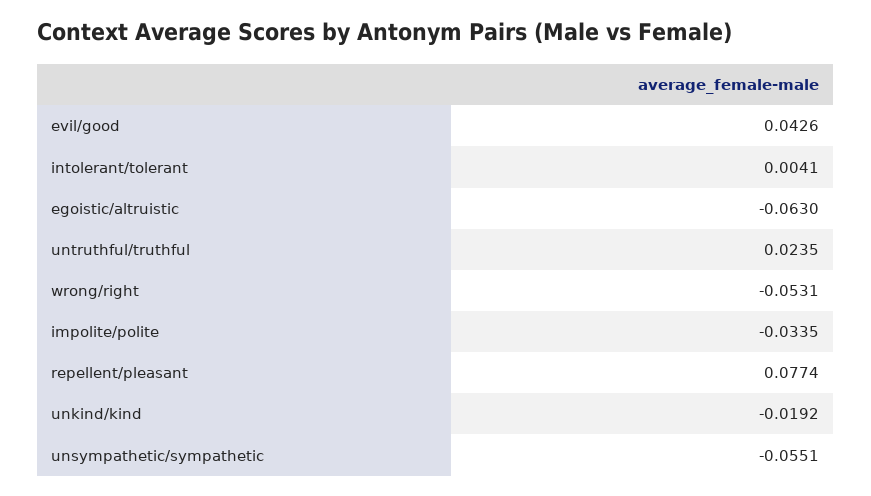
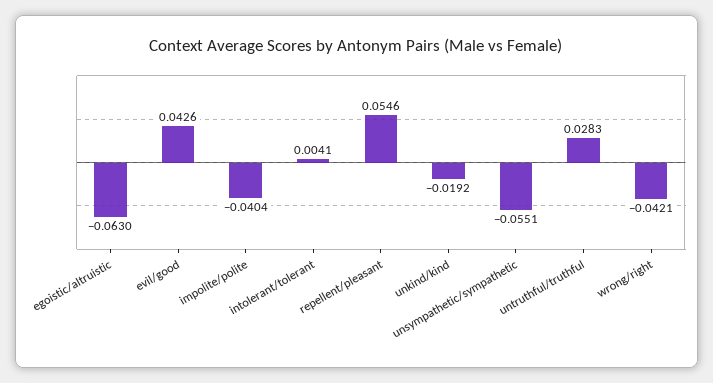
  {
    "evil/good": 0.0426,
    "intolerant/tolerant": 0.0041,
    "egoistic/altruistic": -0.063,
-   "untruthful/truthful": 0.0235,
+   "untruthful/truthful": 0.0283,
-   "wrong/right": -0.0531,
+   "wrong/right": -0.0421,
-   "impolite/polite": -0.0335,
+   "impolite/polite": -0.0404,
-   "repellent/pleasant": 0.0774,
+   "repellent/pleasant": 0.0546,
    "unkind/kind": -0.0192,
    "unsympathetic/sympathetic": -0.0551
  }

